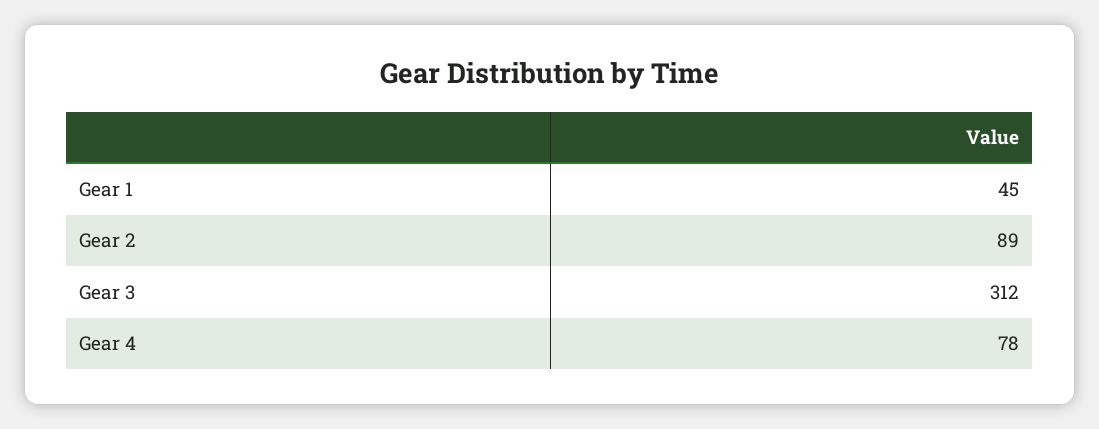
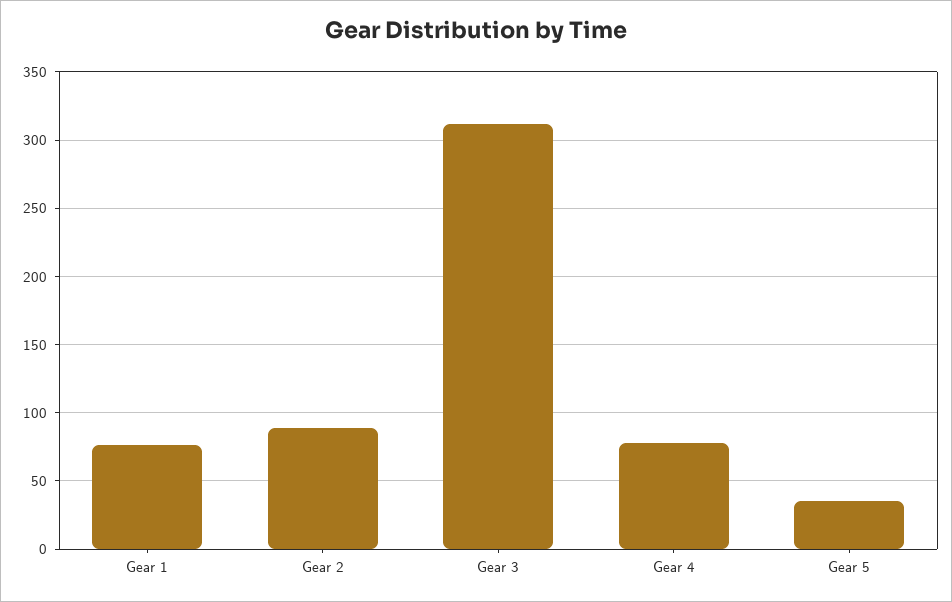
  {
-   "Gear 1": 45,
+   "Gear 1": 75,
    "Gear 2": 89,
    "Gear 3": 312,
-   "Gear 4": 78
+   "Gear 4": 78,
+   "Gear 5": 35
  }

